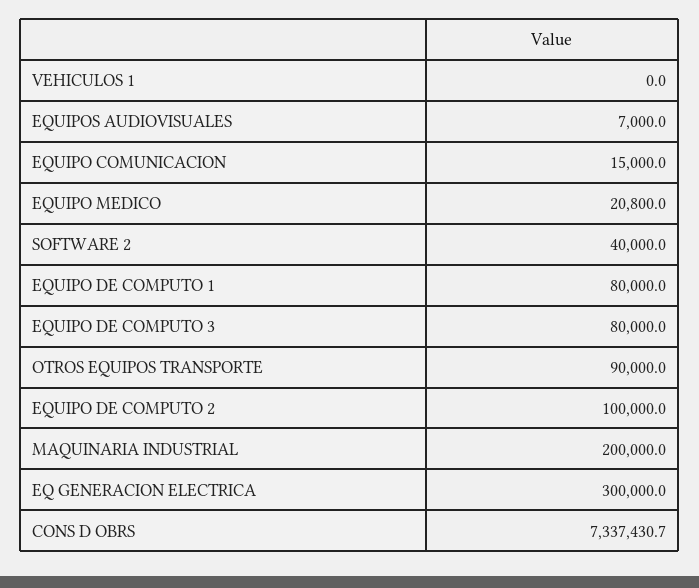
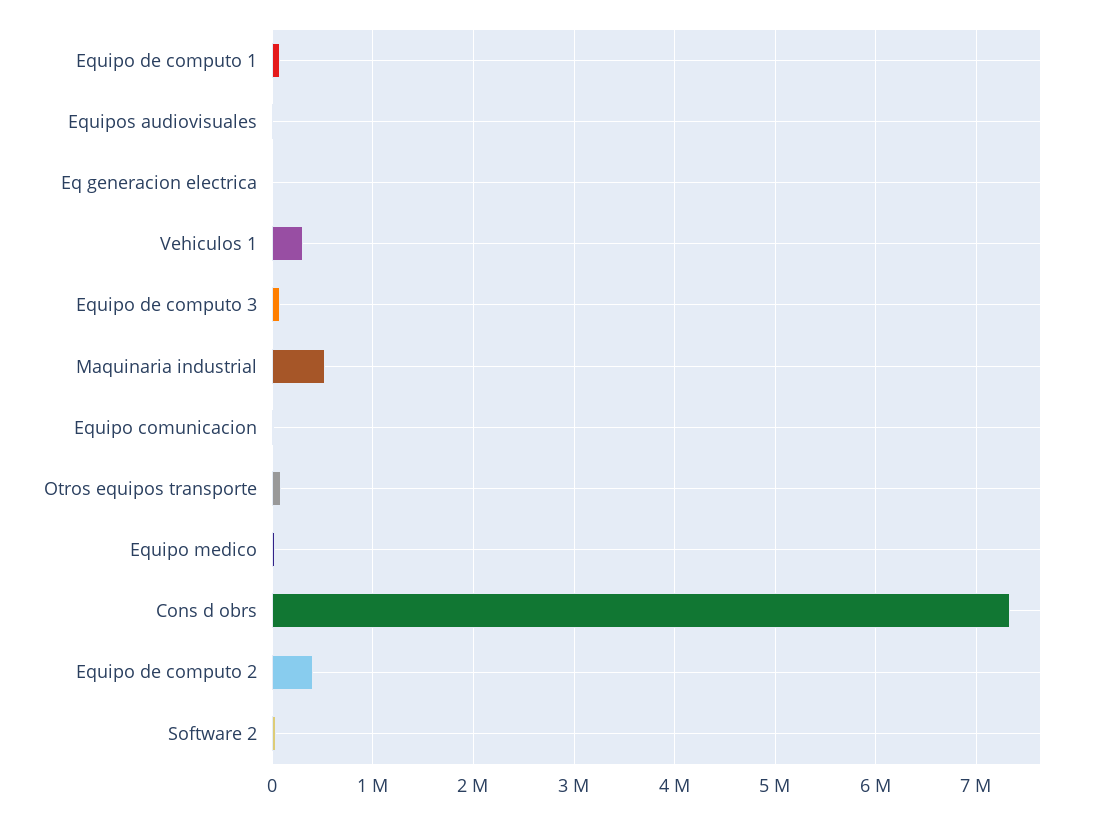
  {
-   "VEHICULOS 1": 0,
+   "VEHICULOS 1": 300000,
    "EQUIPOS AUDIOVISUALES": 7000,
    "EQUIPO COMUNICACION": 15000,
    "EQUIPO MEDICO": 20800,
    "SOFTWARE 2": 40000,
    "EQUIPO DE COMPUTO 1": 80000,
    "EQUIPO DE COMPUTO 3": 80000,
    "OTROS EQUIPOS TRANSPORTE": 90000,
-   "EQUIPO DE COMPUTO 2": 100000,
+   "EQUIPO DE COMPUTO 2": 400000,
-   "MAQUINARIA INDUSTRIAL": 200000,
+   "MAQUINARIA INDUSTRIAL": 500000,
-   "EQ GENERACION ELECTRICA": 300000,
+   "EQ GENERACION ELECTRICA": 0,
    "CONS D OBRS": 7337430.7
  }

